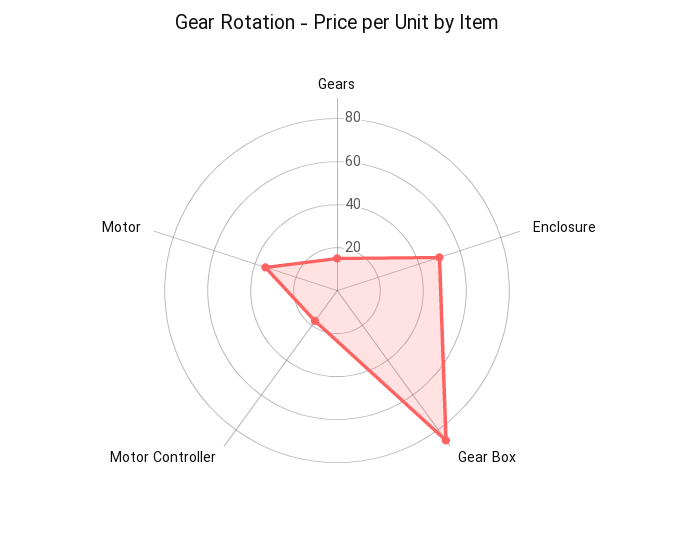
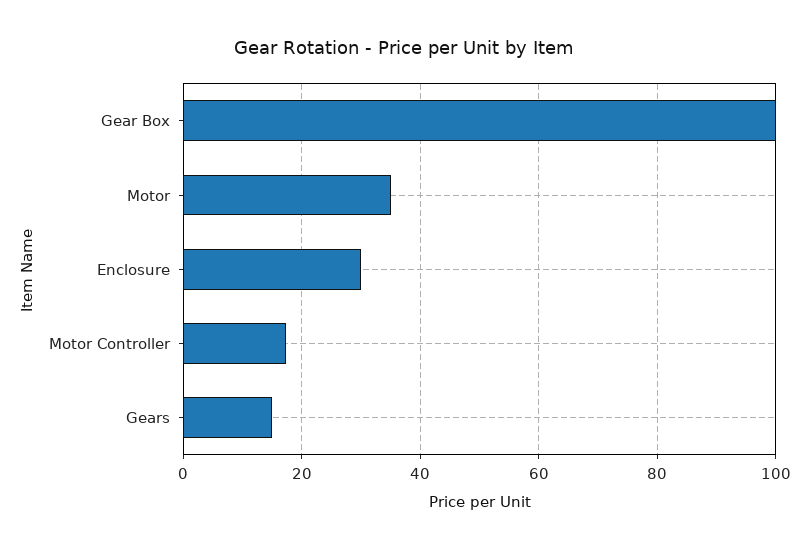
  {
    "Gears": 16,
-   "Enclosure": 50,
+   "Enclosure": 30,
-   "Gear Box": 85,
+   "Gear Box": 100,
    "Motor Controller": 18,
    "Motor": 36
  }

